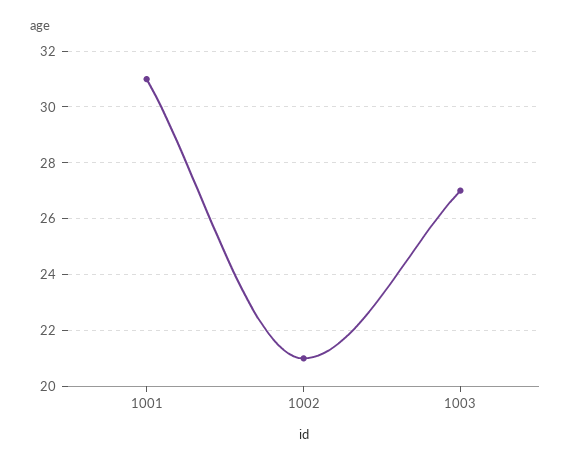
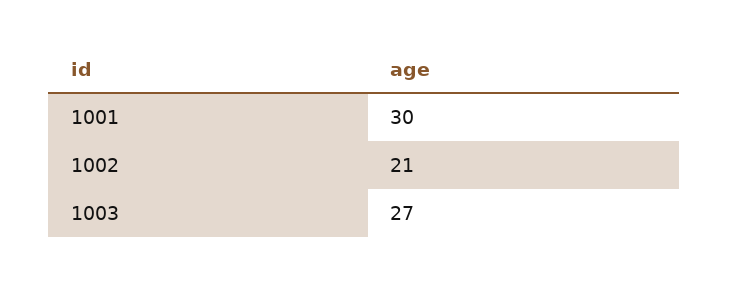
  {
-   "1001": 31,
+   "1001": 30,
    "1002": 21,
    "1003": 27
  }

